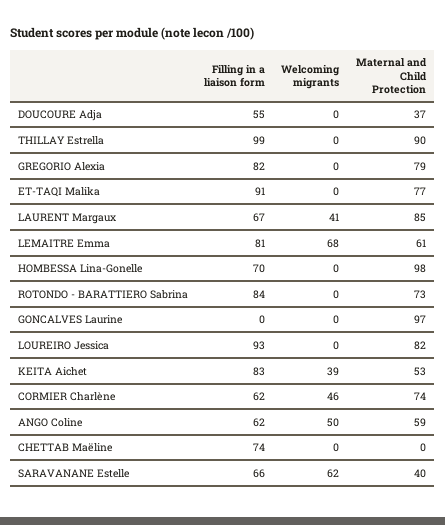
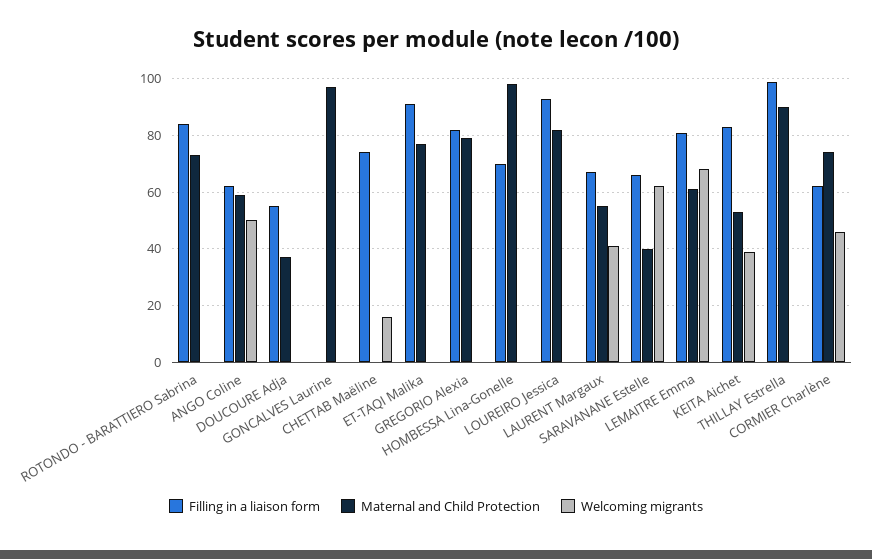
  {
    "Filling in a liaison form": {
      "DOUCOURE Adja": 55,
      "THILLAY Estrella": 99,
      "GREGORIO Alexia": 82,
      "ET-TAQI Malika": 91,
      "LAURENT Margaux": 67,
      "LEMAITRE Emma": 81,
      "HOMBESSA Lina-Gonelle": 70,
      "ROTONDO - BARATTIERO Sabrina": 84,
      "GONCALVES Laurine": 0,
      "LOUREIRO Jessica": 93,
      "KEITA Aichet": 83,
      "CORMIER Charlène": 62,
      "ANGO Coline": 62,
      "CHETTAB Maëline": 74,
      "SARAVANANE Estelle": 66
    },
    "Welcoming migrants": {
      "DOUCOURE Adja": 0,
      "THILLAY Estrella": 0,
      "GREGORIO Alexia": 0,
      "ET-TAQI Malika": 0,
      "LAURENT Margaux": 41,
      "LEMAITRE Emma": 68,
      "HOMBESSA Lina-Gonelle": 0,
      "ROTONDO - BARATTIERO Sabrina": 0,
      "GONCALVES Laurine": 0,
      "LOUREIRO Jessica": 0,
      "KEITA Aichet": 39,
      "CORMIER Charlène": 46,
      "ANGO Coline": 50,
-     "CHETTAB Maëline": 0,
+     "CHETTAB Maëline": 15,
      "SARAVANANE Estelle": 62
    },
    "Maternal and Child Protection": {
      "DOUCOURE Adja": 37,
      "THILLAY Estrella": 90,
      "GREGORIO Alexia": 79,
      "ET-TAQI Malika": 77,
-     "LAURENT Margaux": 85,
+     "LAURENT Margaux": 55,
      "LEMAITRE Emma": 61,
      "HOMBESSA Lina-Gonelle": 98,
      "ROTONDO - BARATTIERO Sabrina": 73,
      "GONCALVES Laurine": 97,
      "LOUREIRO Jessica": 82,
      "KEITA Aichet": 53,
      "CORMIER Charlène": 74,
      "ANGO Coline": 59,
      "CHETTAB Maëline": 0,
      "SARAVANANE Estelle": 40
    }
  }

